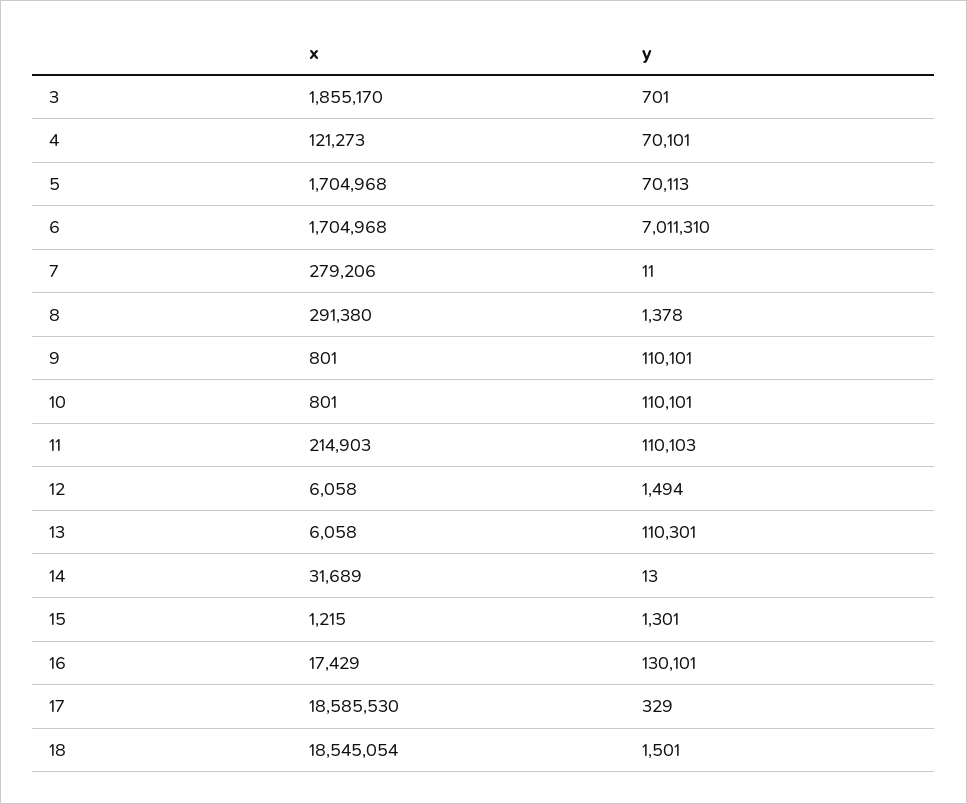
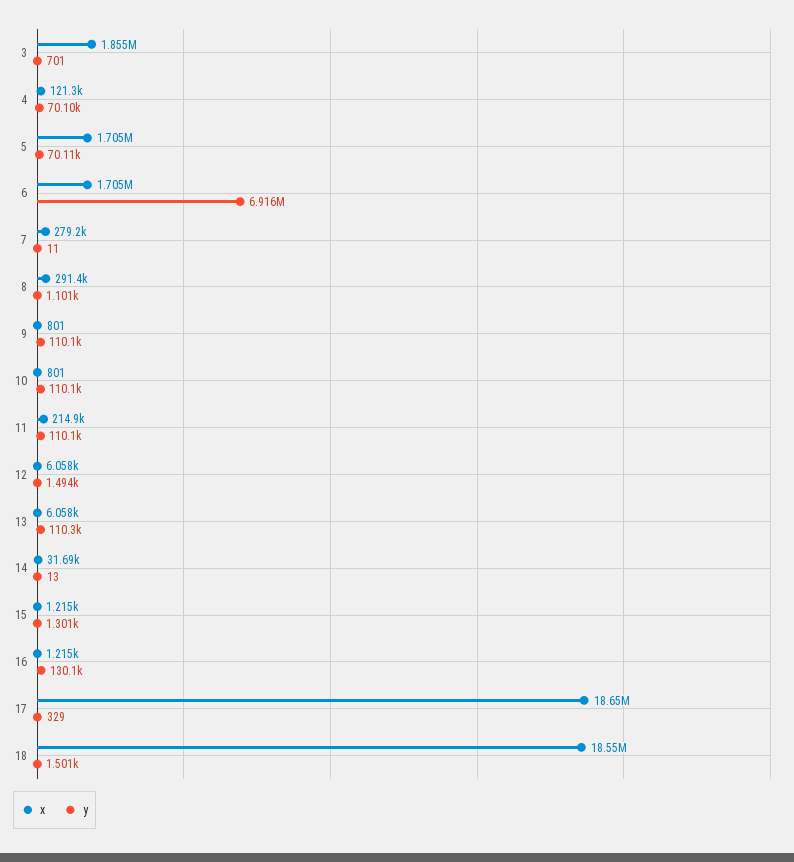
  {
    "x": {
      "3": 1855170,
      "4": 121273,
      "5": 1704968,
      "6": 1704968,
      "7": 279206,
      "8": 291380,
      "9": 801,
      "10": 801,
      "11": 214903,
      "12": 6058,
      "13": 6058,
      "14": 31689,
      "15": 1215,
-     "16": 17429,
+     "16": 1215,
-     "17": 18585530,
+     "17": 18650000,
      "18": 18545054
    },
    "y": {
      "3": 701,
      "4": 70101,
      "5": 70113,
-     "6": 7011310,
+     "6": 6916000,
      "7": 11,
-     "8": 1378,
+     "8": 1101,
      "9": 110101,
      "10": 110101,
      "11": 110103,
      "12": 1494,
      "13": 110301,
      "14": 13,
      "15": 1301,
      "16": 130101,
      "17": 329,
      "18": 1501
    }
  }

